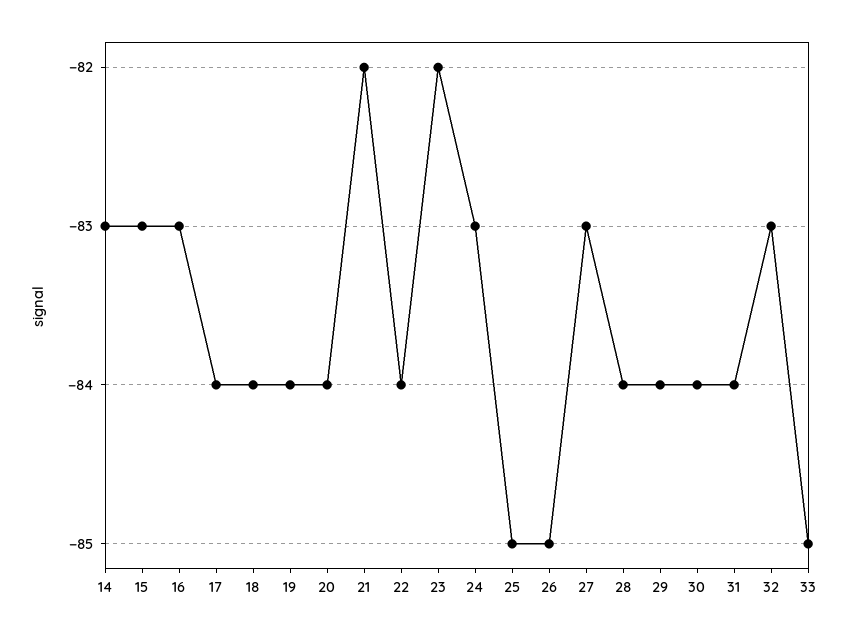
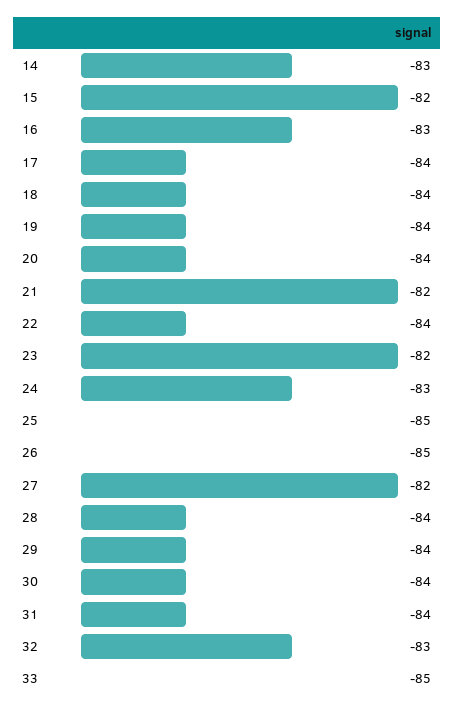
  {
    "14": -83,
-   "15": -83,
+   "15": -82,
    "16": -83,
    "17": -84,
    "18": -84,
    "19": -84,
    "20": -84,
    "21": -82,
    "22": -84,
    "23": -82,
    "24": -83,
    "25": -85,
    "26": -85,
-   "27": -83,
+   "27": -82,
    "28": -84,
    "29": -84,
    "30": -84,
    "31": -84,
    "32": -83,
    "33": -85
  }

